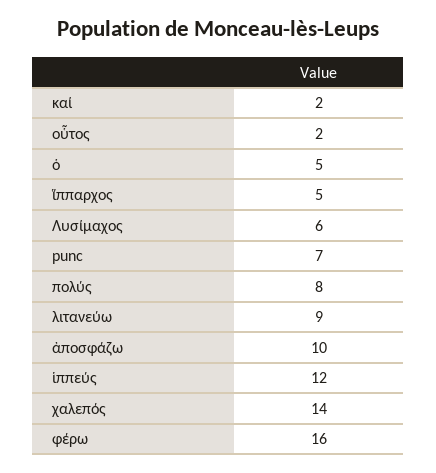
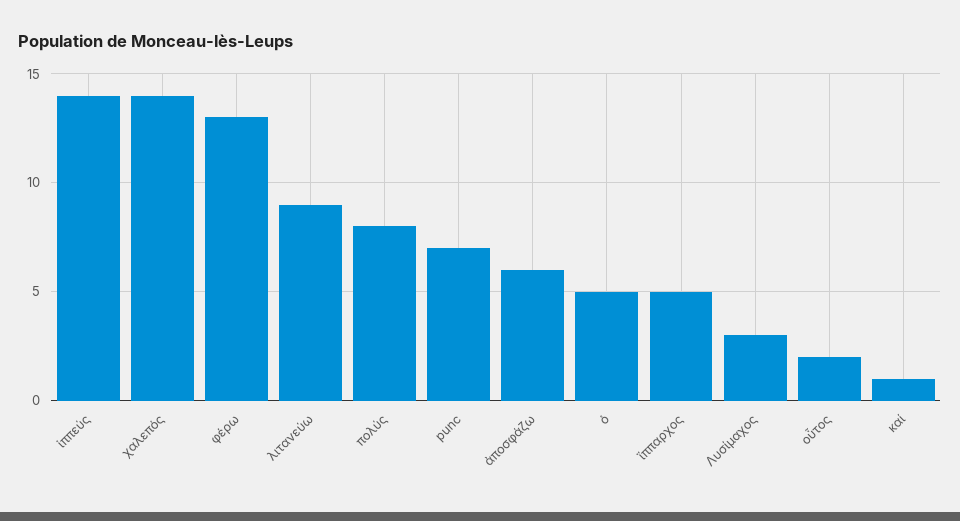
  {
-   "καί": 2,
+   "καί": 1,
    "οὗτος": 2,
    "ὁ": 5,
    "ἵππαρχος": 5,
-   "Λυσίμαχος": 6,
+   "Λυσίμαχος": 3,
    "punc": 7,
    "πολύς": 8,
    "λιτανεύω": 9,
-   "ἀποσφάζω": 10,
+   "ἀποσφάζω": 6,
-   "ἱππεύς": 12,
+   "ἱππεύς": 14,
    "χαλεπός": 14,
-   "φέρω": 16
+   "φέρω": 13
  }

